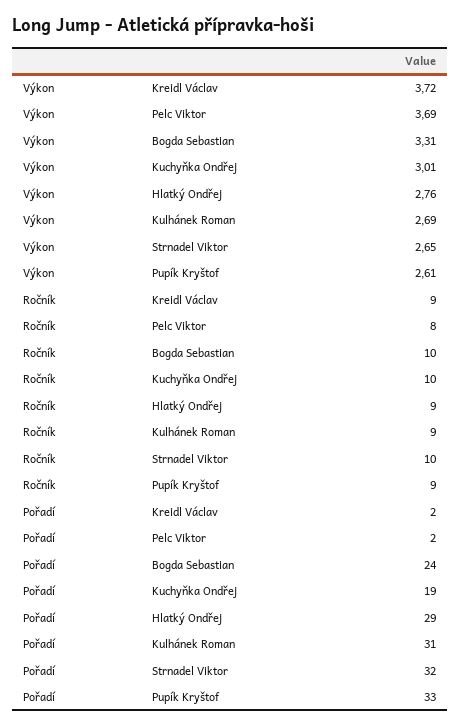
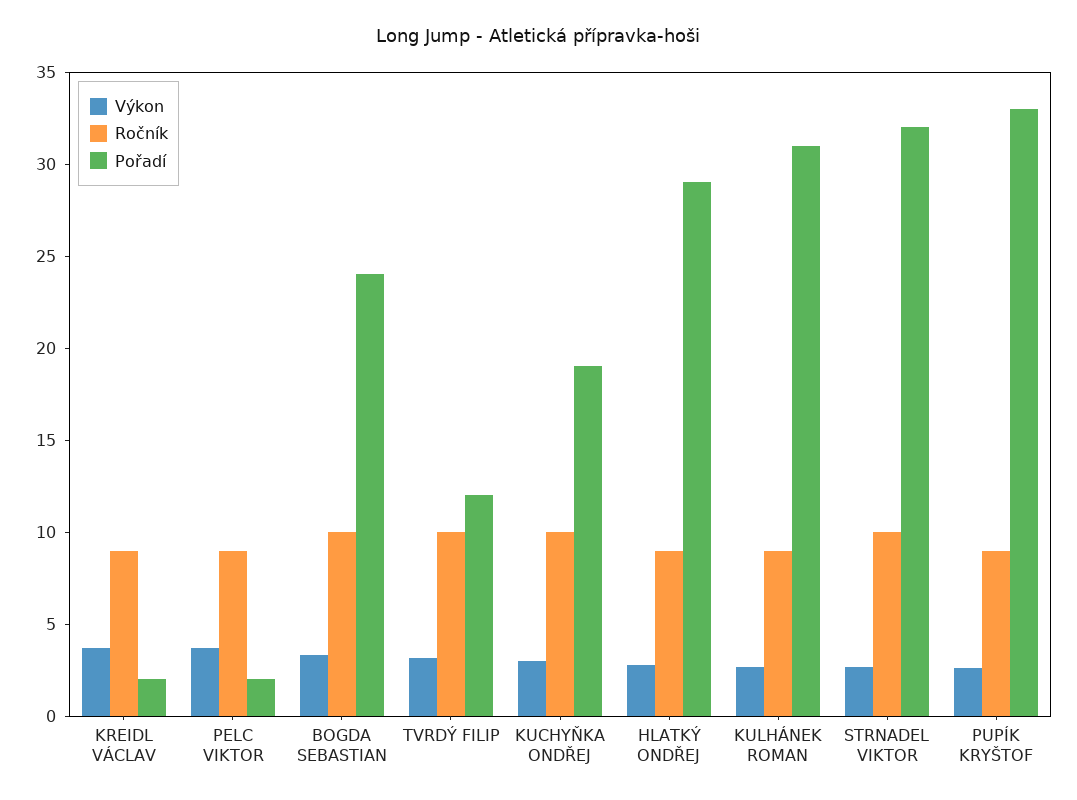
  {
    "Výkon": {
      "Kreidl Václav": 3.72,
      "Pelc Viktor": 3.69,
      "Bogda Sebastian": 3.31,
      "Kuchyňka Ondřej": 3.01,
      "Hlatký Ondřej": 2.76,
      "Kulhánek Roman": 2.69,
      "Strnadel Viktor": 2.65,
-     "Pupík Kryštof": 2.61
+     "Pupík Kryštof": 2.61,
+     "TVRDÝ FILIP": 3
    },
    "Ročník": {
      "Kreidl Václav": 9,
-     "Pelc Viktor": 8,
+     "Pelc Viktor": 9,
      "Bogda Sebastian": 10,
      "Kuchyňka Ondřej": 10,
      "Hlatký Ondřej": 9,
      "Kulhánek Roman": 9,
      "Strnadel Viktor": 10,
-     "Pupík Kryštof": 9
+     "Pupík Kryštof": 9,
+     "TVRDÝ FILIP": 10
    },
    "Pořadí": {
      "Kreidl Václav": 2,
      "Pelc Viktor": 2,
      "Bogda Sebastian": 24,
      "Kuchyňka Ondřej": 19,
      "Hlatký Ondřej": 29,
      "Kulhánek Roman": 31,
      "Strnadel Viktor": 32,
-     "Pupík Kryštof": 33
+     "Pupík Kryštof": 33,
+     "TVRDÝ FILIP": 12
    }
  }

